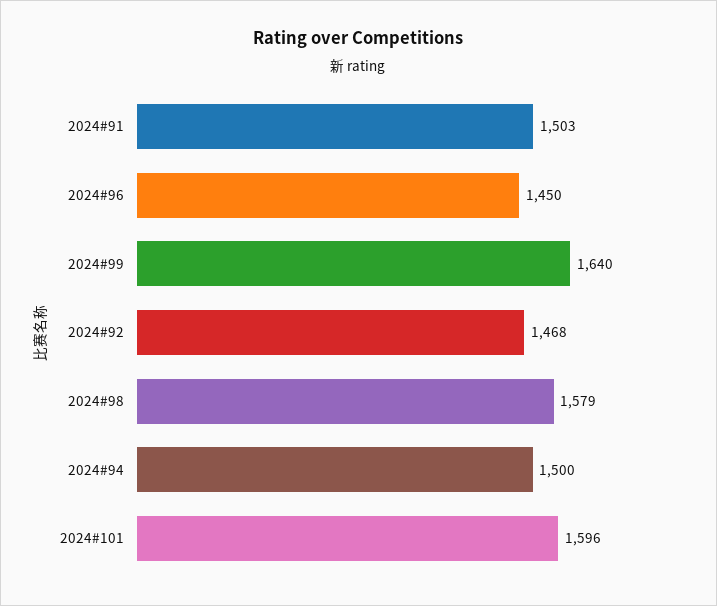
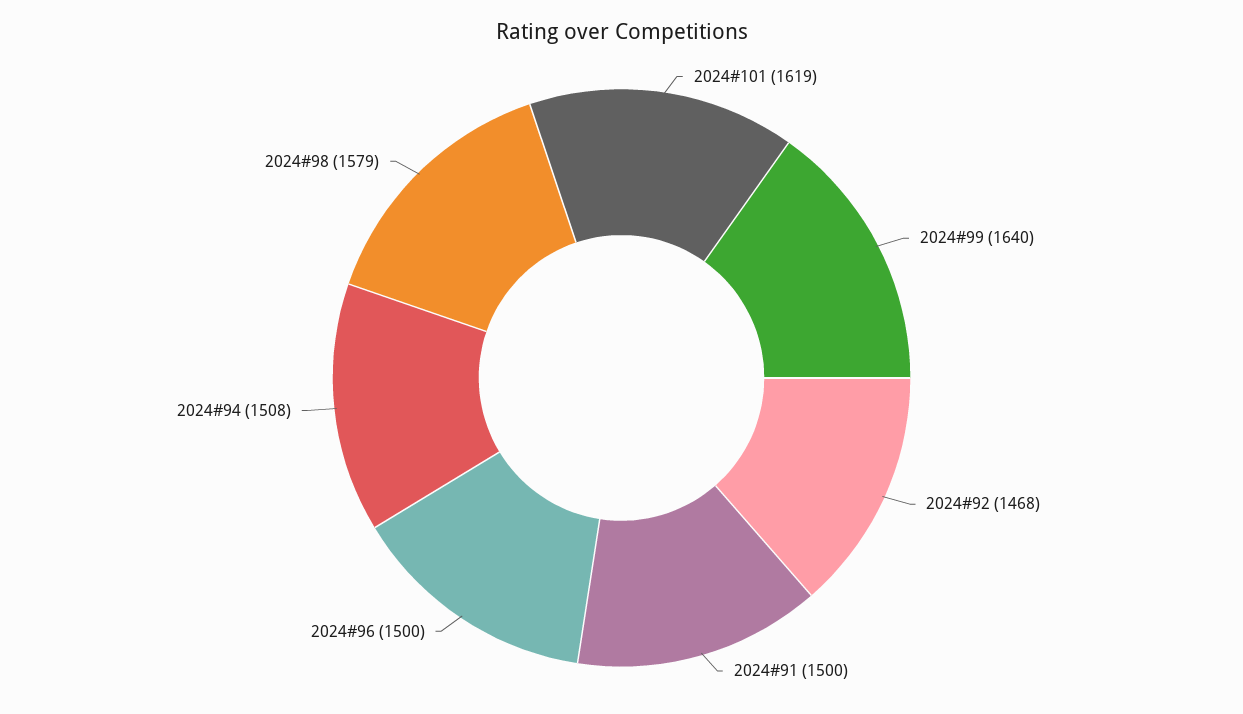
  {
-   "2024#91": 1503,
+   "2024#91": 1500,
-   "2024#96": 1450,
+   "2024#96": 1500,
    "2024#99": 1640,
    "2024#92": 1468,
    "2024#98": 1579,
-   "2024#94": 1500,
+   "2024#94": 1508,
-   "2024#101": 1596
+   "2024#101": 1619
  }

